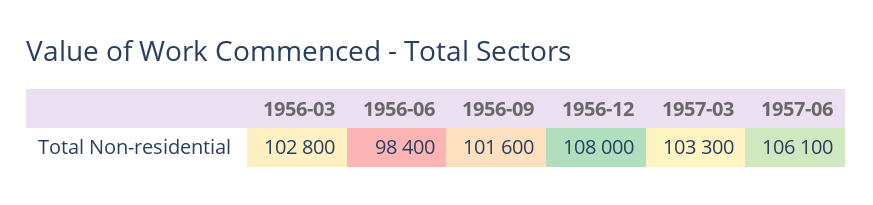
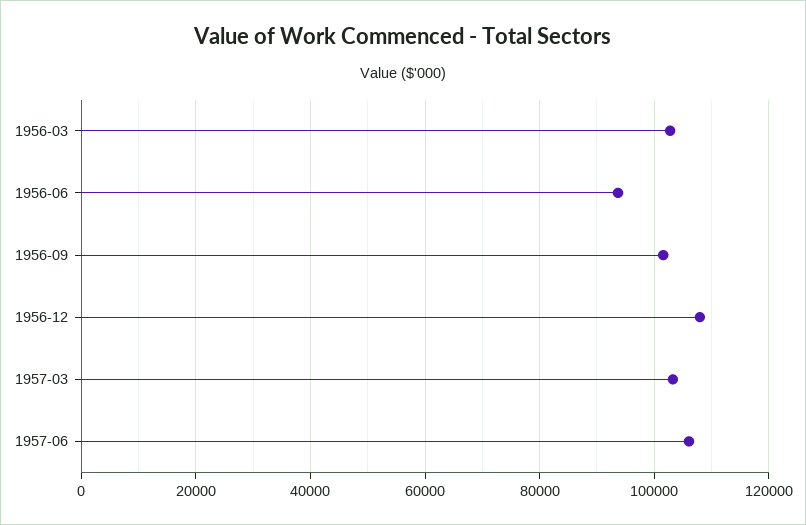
  {
    "1956-03": 102800,
-   "1956-06": 98400,
+   "1956-06": 94000,
    "1956-09": 101600,
    "1956-12": 108000,
    "1957-03": 103300,
    "1957-06": 106100
  }

